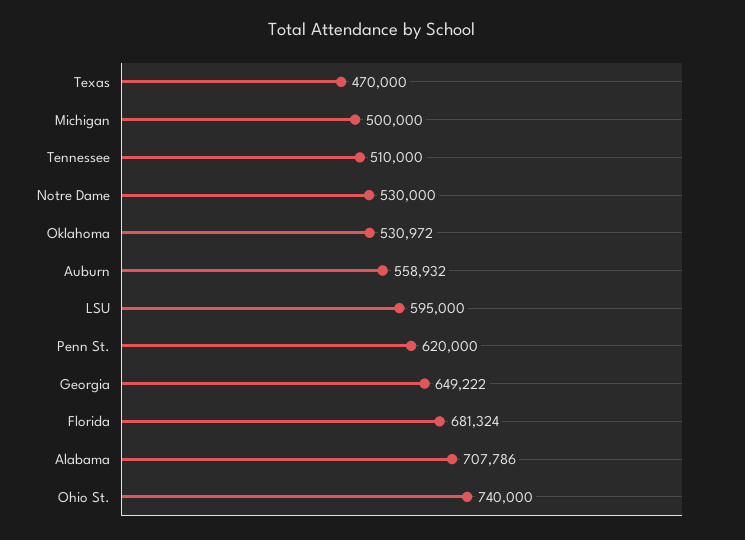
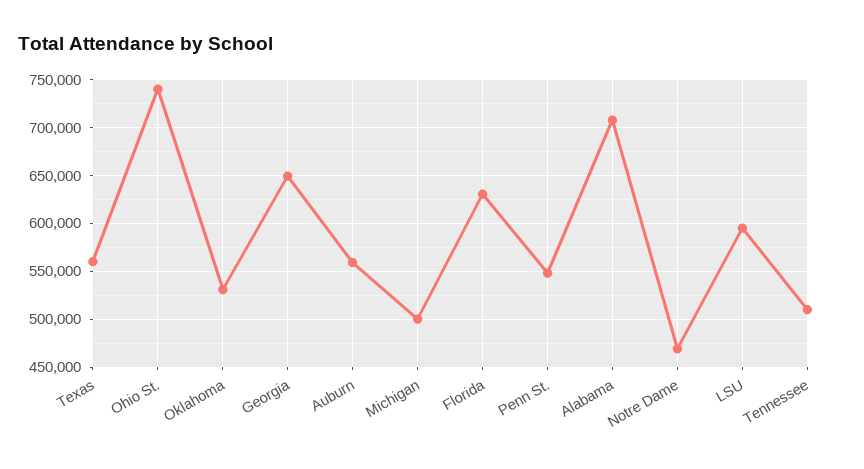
  {
-   "Texas": 470000,
+   "Texas": 560000,
    "Michigan": 500000,
    "Tennessee": 510000,
-   "Notre Dame": 530000,
+   "Notre Dame": 470000,
    "Oklahoma": 530972,
    "Auburn": 558932,
    "LSU": 595000,
-   "Penn St.": 620000,
+   "Penn St.": 550000,
    "Georgia": 649222,
-   "Florida": 681324,
+   "Florida": 630000,
    "Alabama": 707786,
    "Ohio St.": 740000
  }

